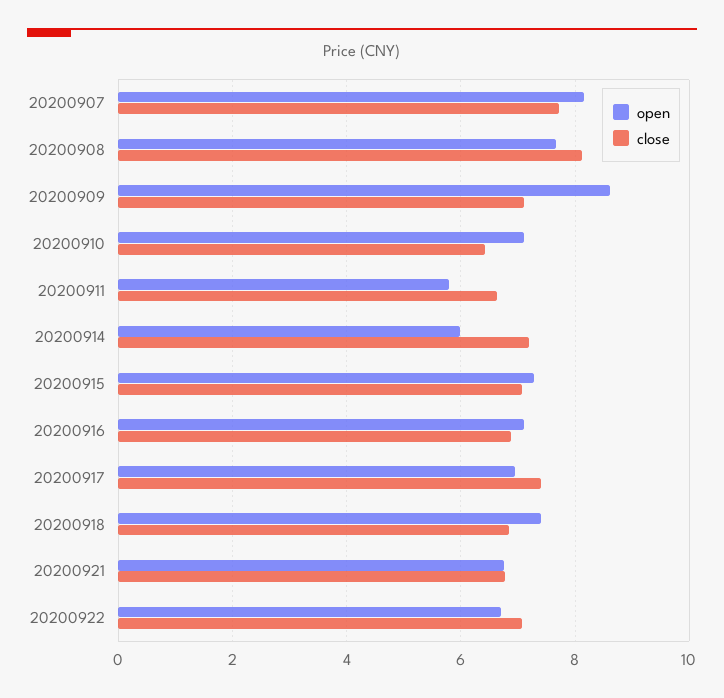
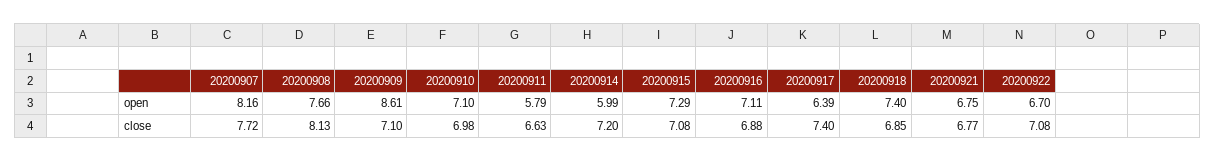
  {
    "open": {
      "20200907": 8.16,
      "20200908": 7.66,
      "20200909": 8.61,
      "20200910": 7.1,
      "20200911": 5.79,
      "20200914": 5.99,
      "20200915": 7.29,
      "20200916": 7.11,
-     "20200917": 7,
+     "20200917": 6.39,
      "20200918": 7.4,
      "20200921": 6.75,
      "20200922": 6.7
    },
    "close": {
      "20200907": 7.72,
      "20200908": 8.13,
      "20200909": 7.1,
-     "20200910": 6.4,
+     "20200910": 6.98,
      "20200911": 6.63,
      "20200914": 7.2,
      "20200915": 7.08,
      "20200916": 6.88,
      "20200917": 7.4,
      "20200918": 6.85,
      "20200921": 6.77,
      "20200922": 7.08
    }
  }

